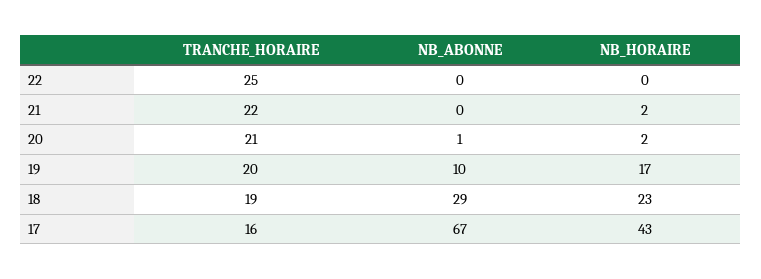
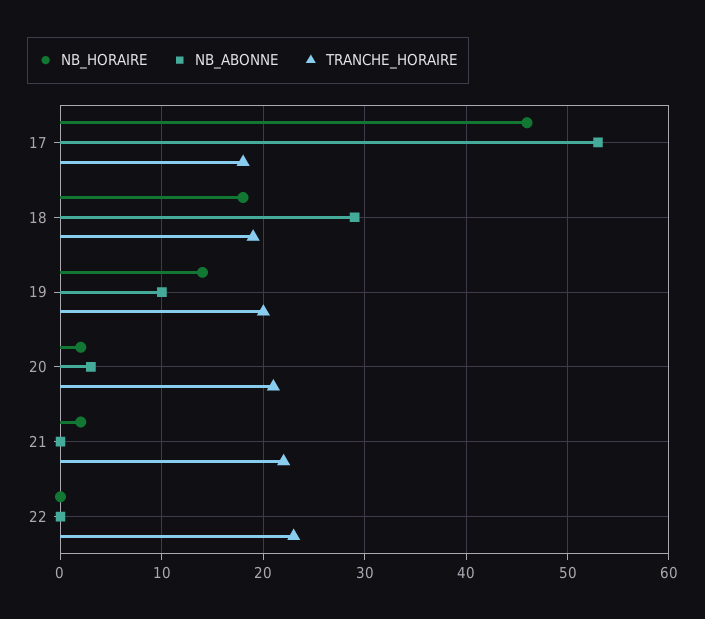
  {
    "TRANCHE_HORAIRE": {
-     "22": 25,
+     "22": 23,
      "21": 22,
      "20": 21,
      "19": 20,
      "18": 19,
-     "17": 16
+     "17": 18
    },
    "NB_ABONNE": {
      "22": 0,
      "21": 0,
-     "20": 1,
+     "20": 3,
      "19": 10,
      "18": 29,
-     "17": 67
+     "17": 53
    },
    "NB_HORAIRE": {
      "22": 0,
      "21": 2,
      "20": 2,
-     "19": 17,
+     "19": 14,
-     "18": 23,
+     "18": 18,
-     "17": 43
+     "17": 46
    }
  }

